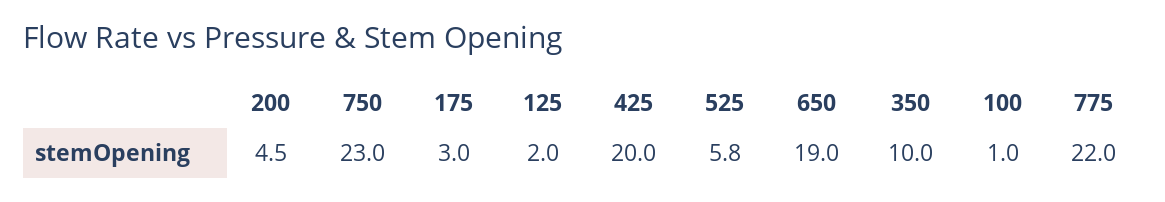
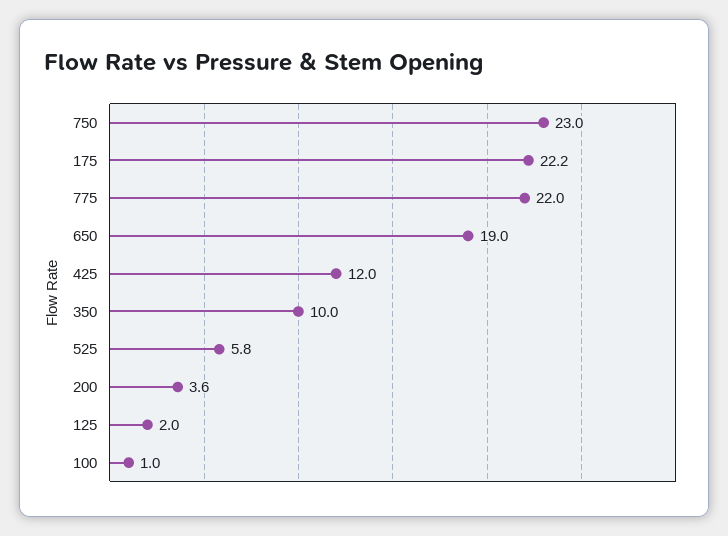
  {
-   "200": 4.5,
+   "200": 3.6,
    "750": 23,
-   "175": 3,
+   "175": 22.2,
    "125": 2,
-   "425": 20,
+   "425": 12,
    "525": 5.8,
    "650": 19,
    "350": 10,
    "100": 1,
    "775": 22
  }

